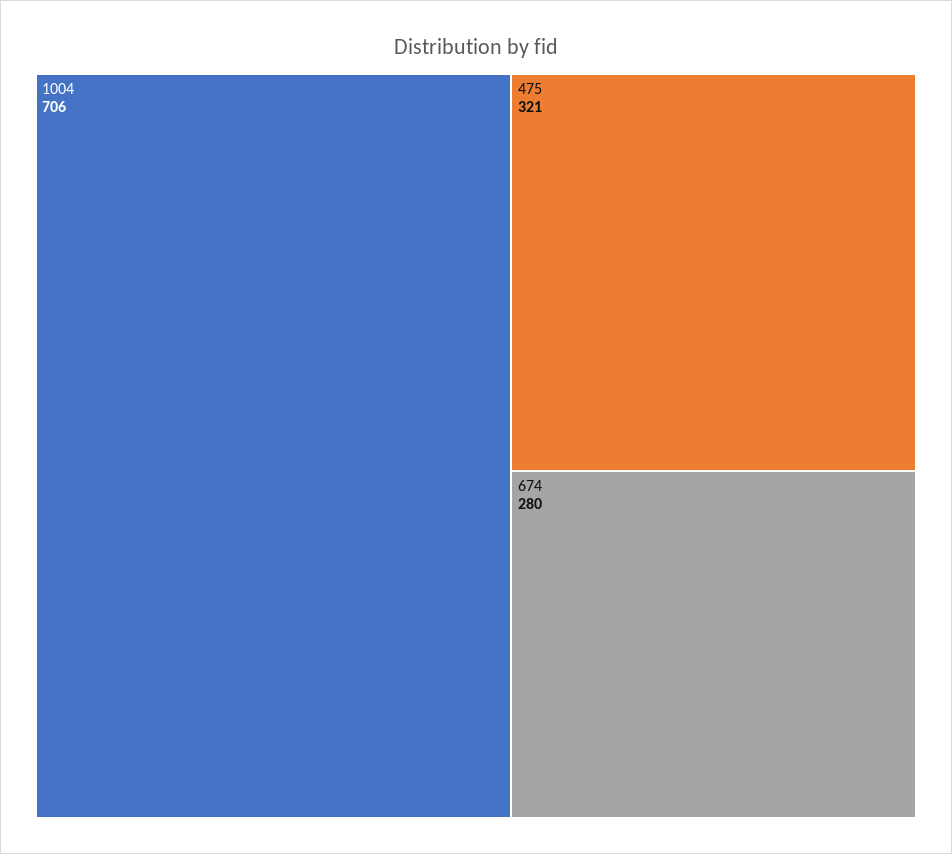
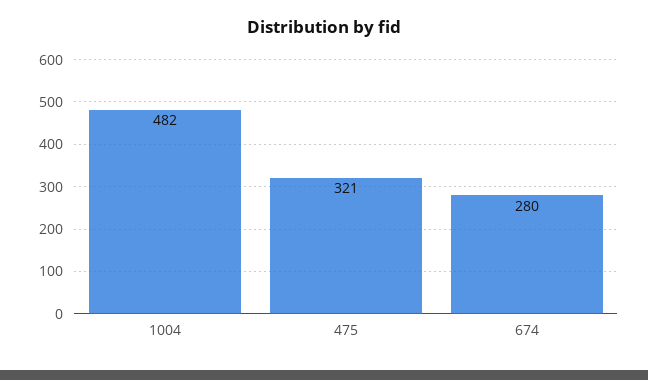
  {
-   "1004": 706,
+   "1004": 482,
    "475": 321,
    "674": 280
  }

